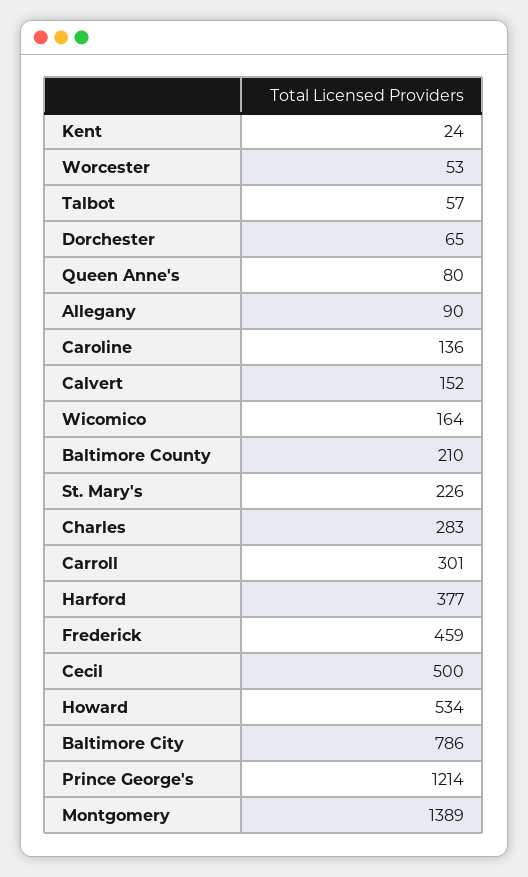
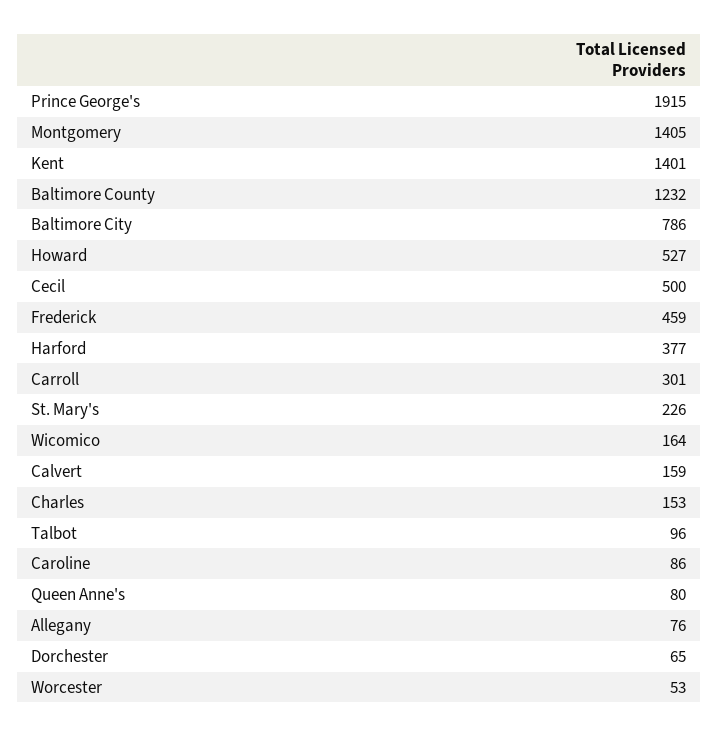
  {
-   "Kent": 24,
+   "Kent": 1401,
    "Worcester": 53,
-   "Talbot": 57,
+   "Talbot": 96,
    "Dorchester": 65,
    "Queen Anne's": 80,
-   "Allegany": 90,
+   "Allegany": 76,
-   "Caroline": 136,
+   "Caroline": 86,
-   "Calvert": 152,
+   "Calvert": 159,
    "Wicomico": 164,
-   "Baltimore County": 210,
+   "Baltimore County": 1232,
    "St. Mary's": 226,
-   "Charles": 283,
+   "Charles": 153,
    "Carroll": 301,
    "Harford": 377,
    "Frederick": 459,
    "Cecil": 500,
-   "Howard": 534,
+   "Howard": 527,
    "Baltimore City": 786,
-   "Prince George's": 1214,
+   "Prince George's": 1915,
-   "Montgomery": 1389
+   "Montgomery": 1405
  }

